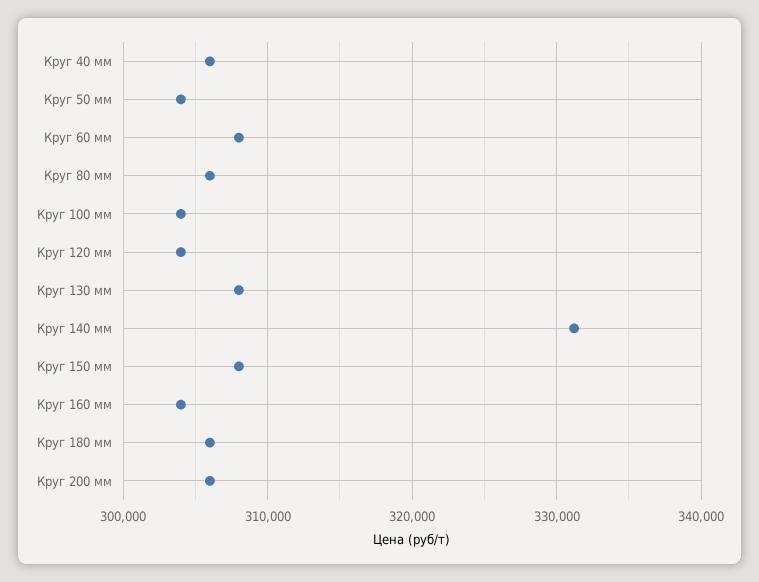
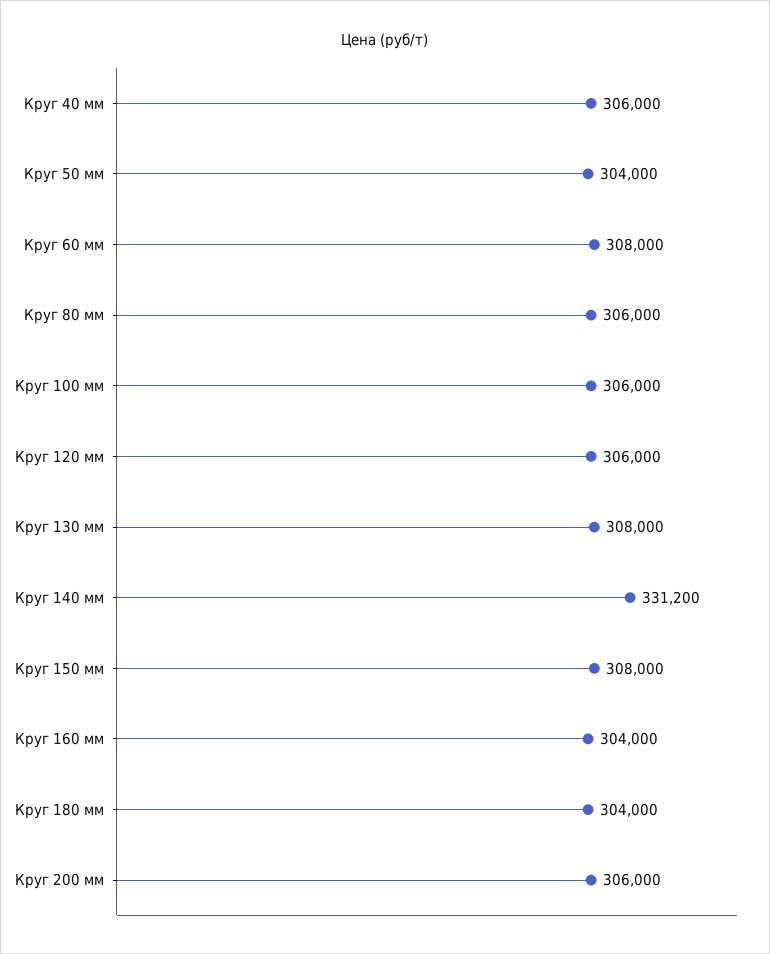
  {
    "Круг 40 мм": 306000,
    "Круг 50 мм": 304000,
    "Круг 60 мм": 308000,
    "Круг 80 мм": 306000,
-   "Круг 100 мм": 304000,
+   "Круг 100 мм": 306000,
-   "Круг 120 мм": 304000,
+   "Круг 120 мм": 306000,
    "Круг 130 мм": 308000,
    "Круг 140 мм": 331200,
    "Круг 150 мм": 308000,
    "Круг 160 мм": 304000,
-   "Круг 180 мм": 306000,
+   "Круг 180 мм": 304000,
    "Круг 200 мм": 306000
  }

